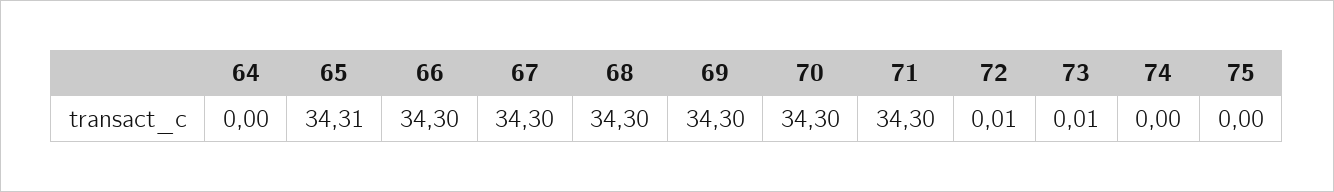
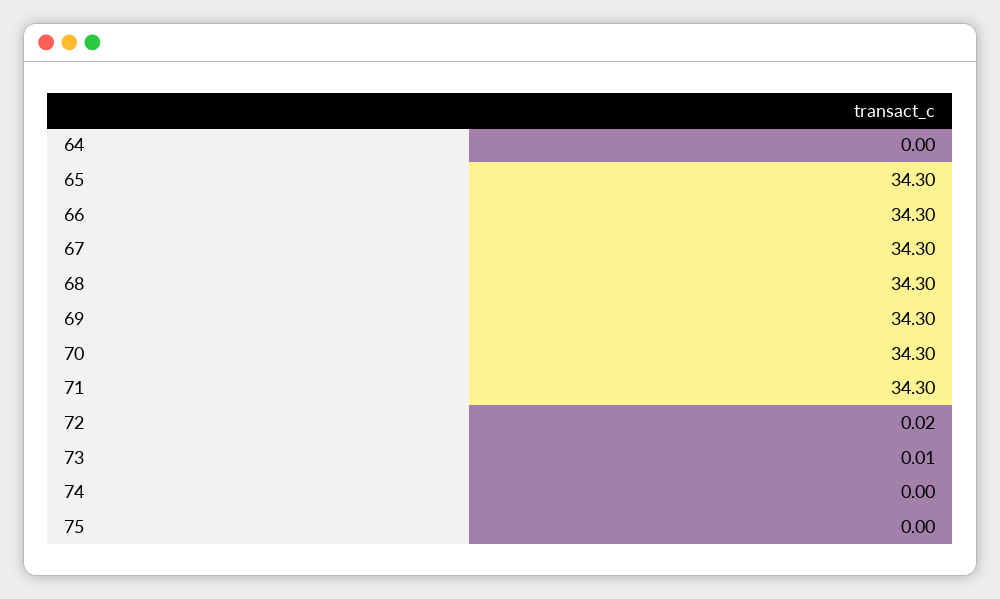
  {
    "64": 0,
-   "65": 34.31,
+   "65": 34.3,
    "66": 34.3,
    "67": 34.3,
    "68": 34.3,
    "69": 34.3,
    "70": 34.3,
    "71": 34.3,
-   "72": 0.01,
+   "72": 0.02,
    "73": 0.01,
    "74": 0,
    "75": 0
  }

